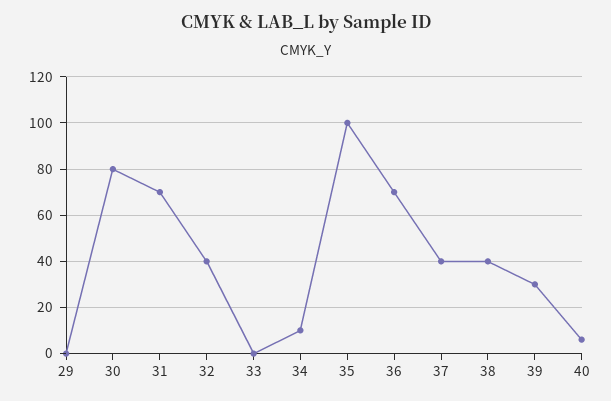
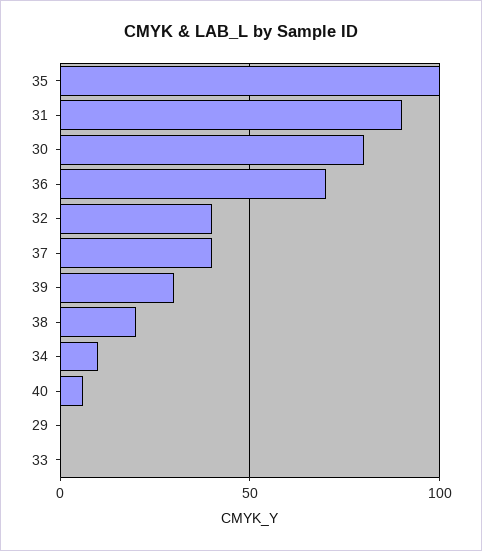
  {
    "29": 0,
    "30": 80,
-   "31": 70,
+   "31": 90,
    "32": 40,
    "33": 0,
    "34": 10,
    "35": 100,
    "36": 70,
    "37": 40,
-   "38": 40,
+   "38": 20,
    "39": 30,
    "40": 5
  }

